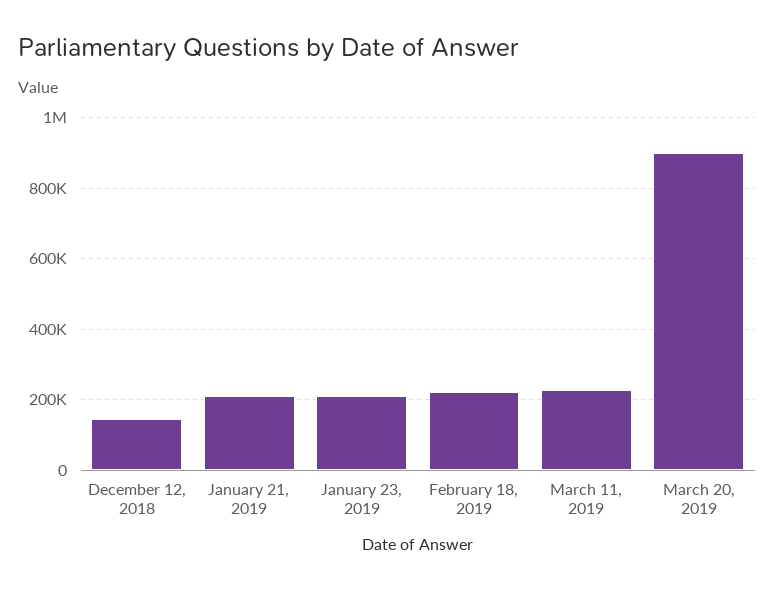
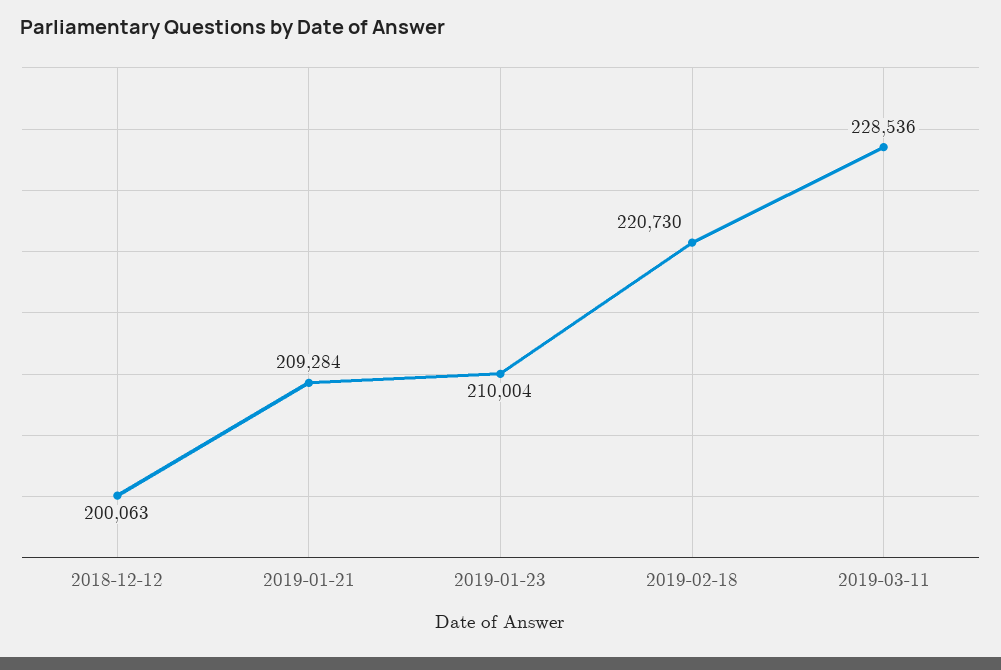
  {
-   "December 12, 2018": 140000,
+   "December 12, 2018": 200063,
    "January 21, 2019": 209284,
    "January 23, 2019": 210004,
    "February 18, 2019": 220730,
-   "March 11, 2019": 228536,
+   "March 11, 2019": 228536
-   "March 20, 2019": 900000
  }

